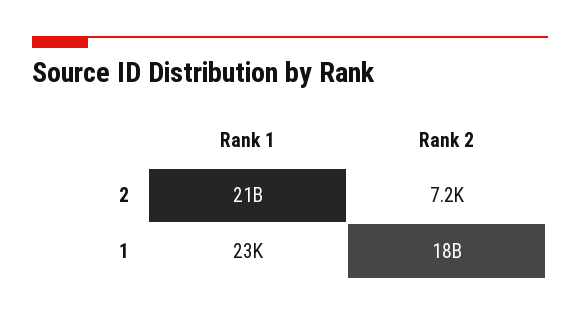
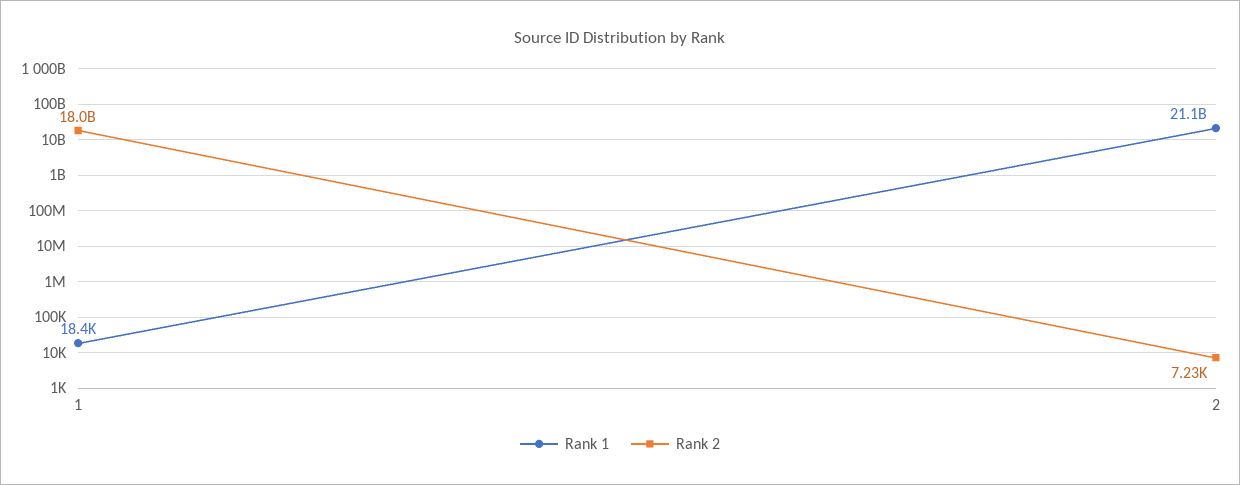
  {
    "Rank 1": {
      "2": 21100000000,
-     "1": 23000
+     "1": 18400
    },
    "Rank 2": {
      "2": 7230,
      "1": 18000000000
    }
  }

